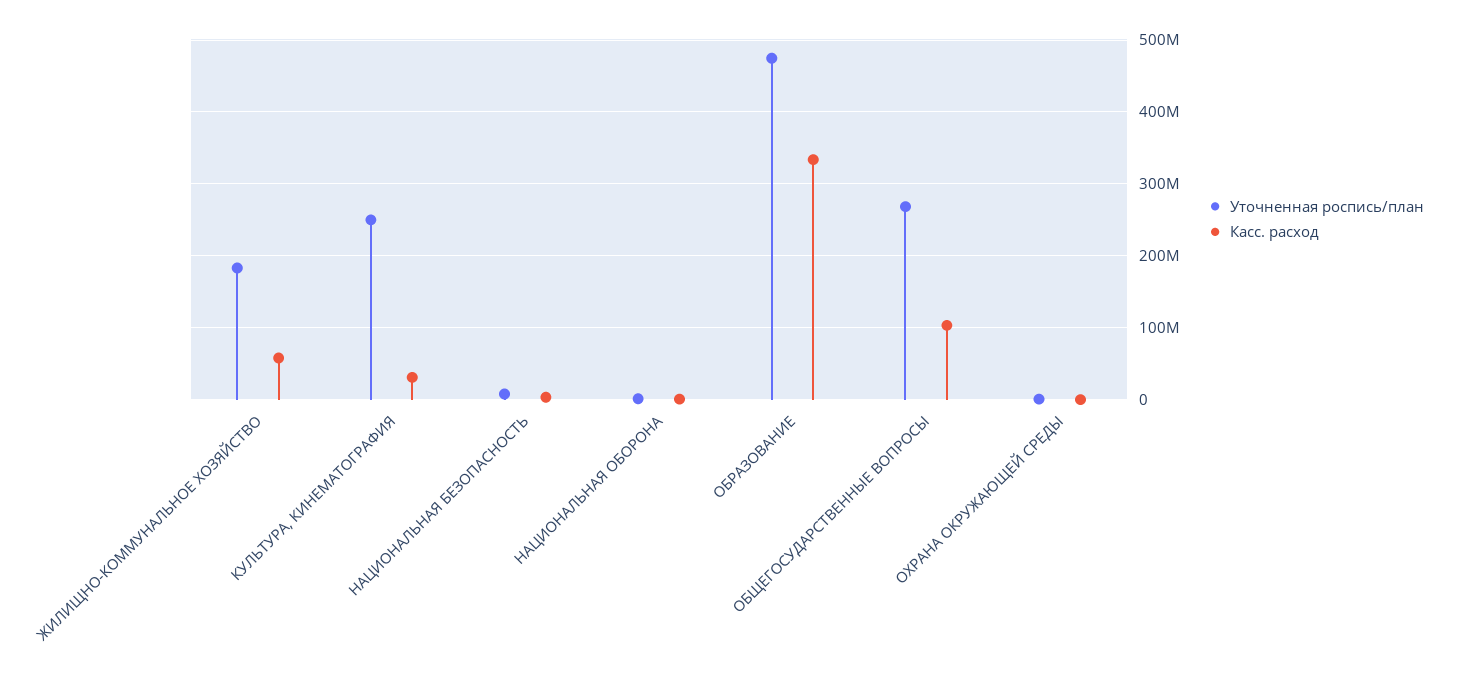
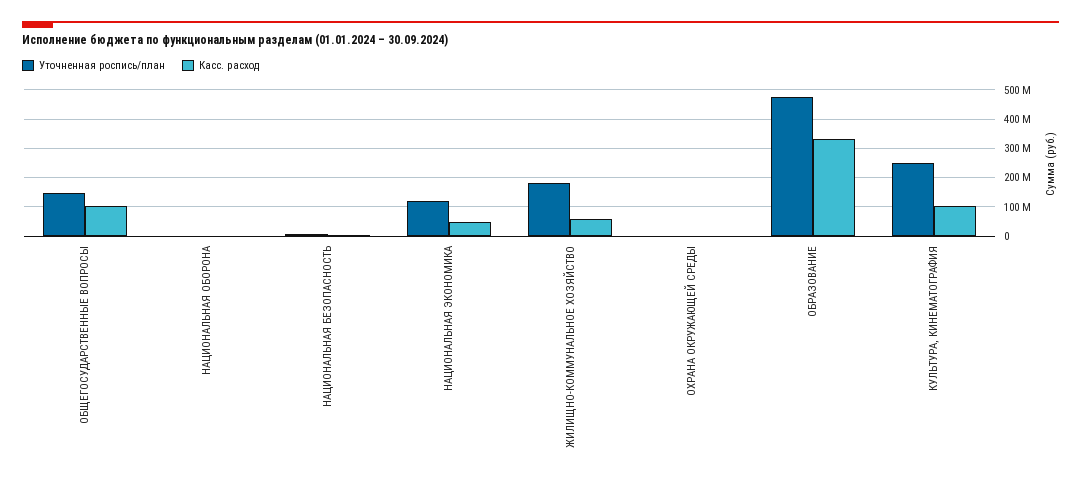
  {
    "Уточненная роспись/план": {
      "ЖИЛИЩНО-КОММУНАЛЬНОЕ ХОЗЯЙСТВО": 180000000,
      "КУЛЬТУРА, КИНЕМАТОГРАФИЯ": 250000000,
      "НАЦИОНАЛЬНАЯ БЕЗОПАСНОСТЬ": 10000000,
      "НАЦИОНАЛЬНАЯ ОБОРОНА": 0,
      "ОБРАЗОВАНИЕ": 470000000,
-     "ОБЩЕГОСУДАРСТВЕННЫЕ ВОПРОСЫ": 270000000,
+     "ОБЩЕГОСУДАРСТВЕННЫЕ ВОПРОСЫ": 150000000,
-     "ОХРАНА ОКРУЖАЮЩЕЙ СРЕДЫ": 0
+     "ОХРАНА ОКРУЖАЮЩЕЙ СРЕДЫ": 0,
+     "НАЦИОНАЛЬНАЯ ЭКОНОМИКА": 125000000
    },
    "Касс. расход": {
      "ЖИЛИЩНО-КОММУНАЛЬНОЕ ХОЗЯЙСТВО": 60000000,
-     "КУЛЬТУРА, КИНЕМАТОГРАФИЯ": 30000000,
+     "КУЛЬТУРА, КИНЕМАТОГРАФИЯ": 100000000,
      "НАЦИОНАЛЬНАЯ БЕЗОПАСНОСТЬ": 0,
      "НАЦИОНАЛЬНАЯ ОБОРОНА": 0,
      "ОБРАЗОВАНИЕ": 330000000,
      "ОБЩЕГОСУДАРСТВЕННЫЕ ВОПРОСЫ": 100000000,
-     "ОХРАНА ОКРУЖАЮЩЕЙ СРЕДЫ": 0
+     "ОХРАНА ОКРУЖАЮЩЕЙ СРЕДЫ": 0,
+     "НАЦИОНАЛЬНАЯ ЭКОНОМИКА": 50000000
    }
  }

